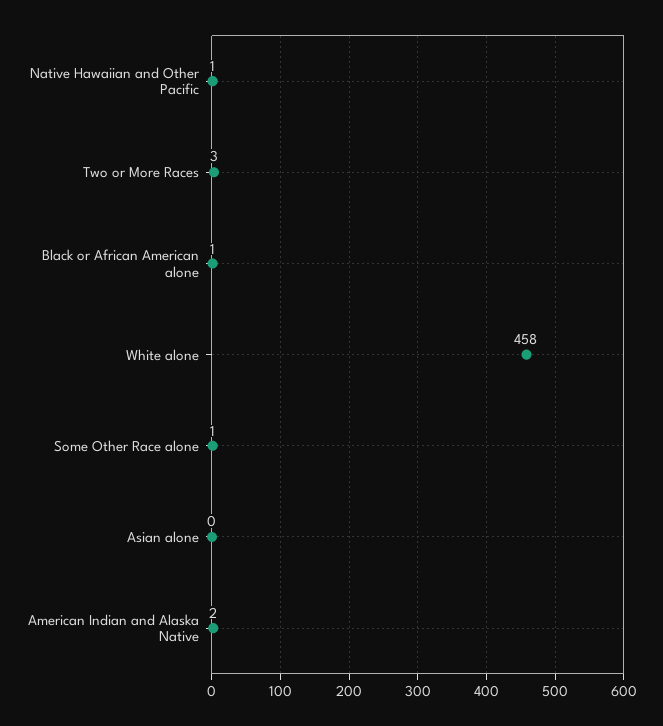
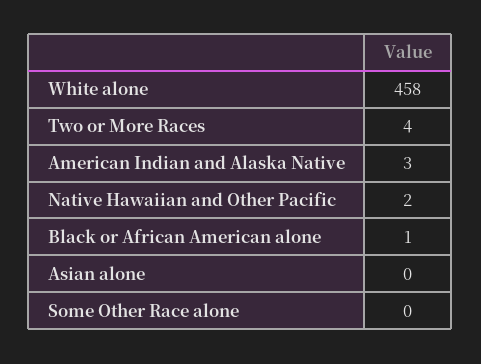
  {
-   "Native Hawaiian and Other Pacific": 1,
+   "Native Hawaiian and Other Pacific": 2,
-   "Two or More Races": 3,
+   "Two or More Races": 4,
    "Black or African American alone": 1,
    "White alone": 458,
-   "Some Other Race alone": 1,
+   "Some Other Race alone": 0,
    "Asian alone": 0,
-   "American Indian and Alaska Native": 2
+   "American Indian and Alaska Native": 3
  }

